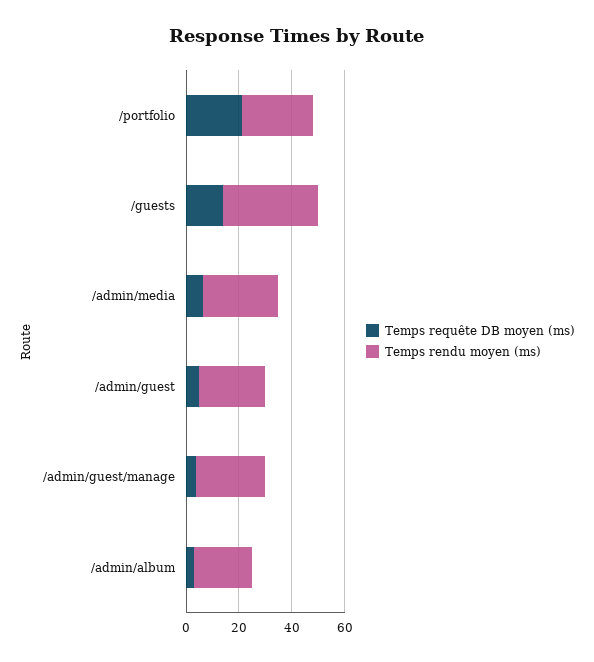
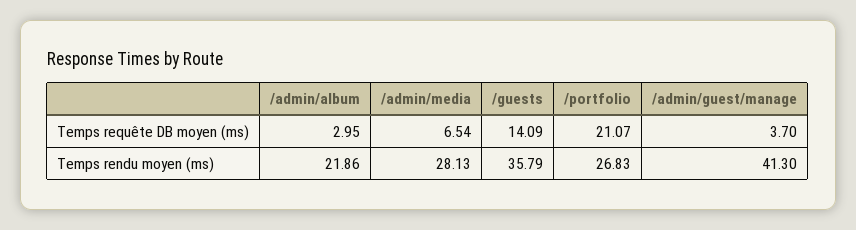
  {
    "Temps requête DB moyen (ms)": {
      "/portfolio": 21.07,
      "/guests": 14.09,
      "/admin/media": 6.54,
-     "/admin/guest": 5,
      "/admin/guest/manage": 3.7,
      "/admin/album": 2.95
    },
    "Temps rendu moyen (ms)": {
      "/portfolio": 26.83,
      "/guests": 35.79,
      "/admin/media": 28.13,
-     "/admin/guest": 25,
-     "/admin/guest/manage": 25,
+     "/admin/guest/manage": 41.3,
      "/admin/album": 21.86
    }
  }

